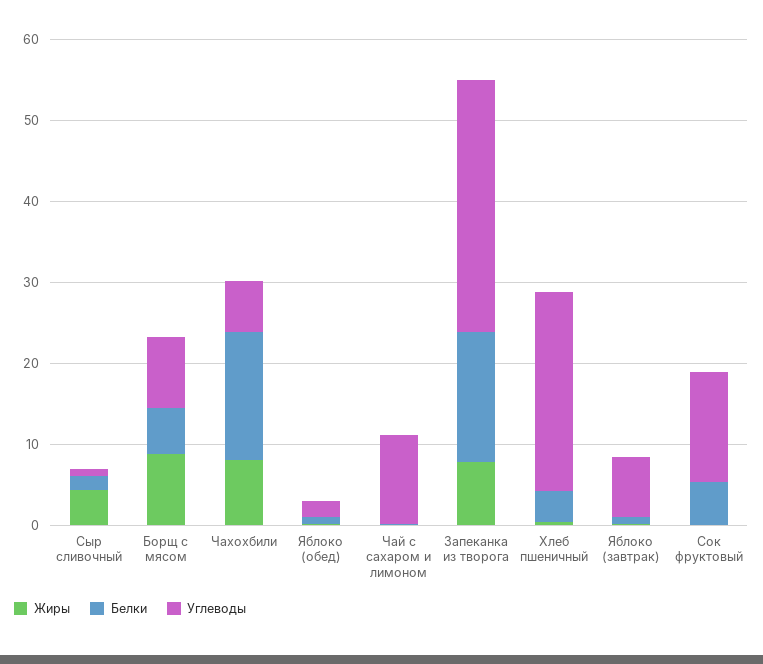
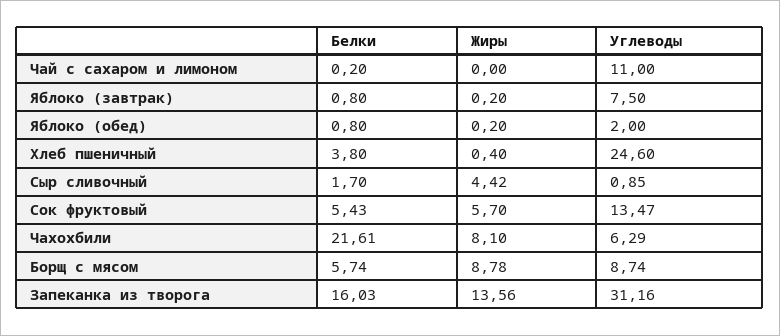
  {
    "Жиры": {
      "Сыр сливочный": 4.42,
      "Борщ с мясом": 8.78,
      "Чахохбили": 8.1,
      "Яблоко (обед)": 0.2,
      "Чай с сахаром и лимоном": 0,
-     "Запеканка из творога": 8,
+     "Запеканка из творога": 13.56,
      "Хлеб пшеничный": 0.4,
      "Яблоко (завтрак)": 0.2,
-     "Сок фруктовый": 0
+     "Сок фруктовый": 5.7
    },
    "Белки": {
      "Сыр сливочный": 1.7,
      "Борщ с мясом": 5.74,
-     "Чахохбили": 16,
+     "Чахохбили": 21.61,
      "Яблоко (обед)": 0.8,
      "Чай с сахаром и лимоном": 0.2,
      "Запеканка из творога": 16.03,
      "Хлеб пшеничный": 3.8,
      "Яблоко (завтрак)": 0.8,
      "Сок фруктовый": 5.43
    },
    "Углеводы": {
      "Сыр сливочный": 0.85,
      "Борщ с мясом": 8.74,
      "Чахохбили": 6.29,
      "Яблоко (обед)": 2,
      "Чай с сахаром и лимоном": 11,
      "Запеканка из творога": 31.16,
      "Хлеб пшеничный": 24.6,
      "Яблоко (завтрак)": 7.5,
      "Сок фруктовый": 13.47
    }
  }

